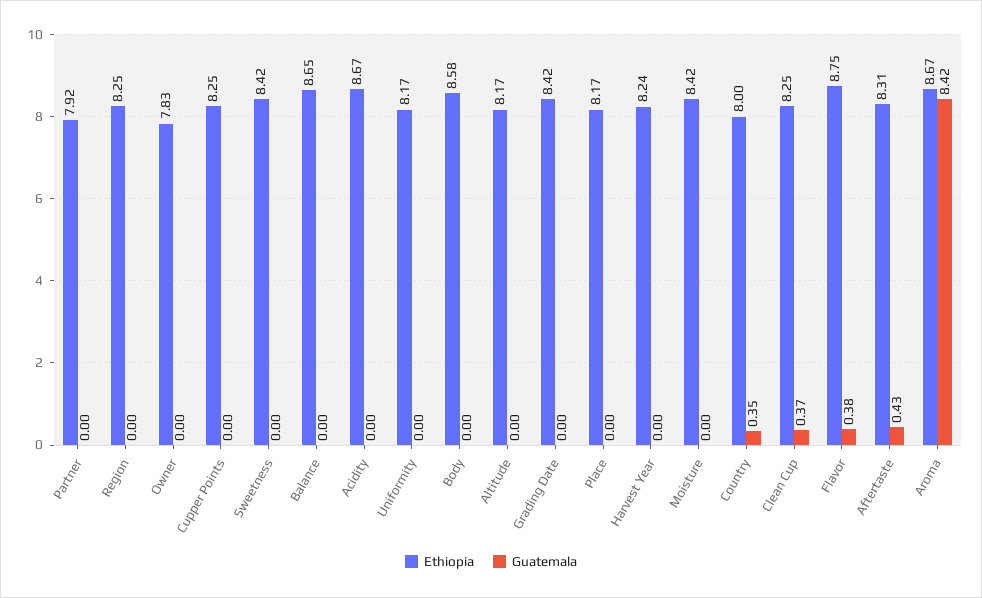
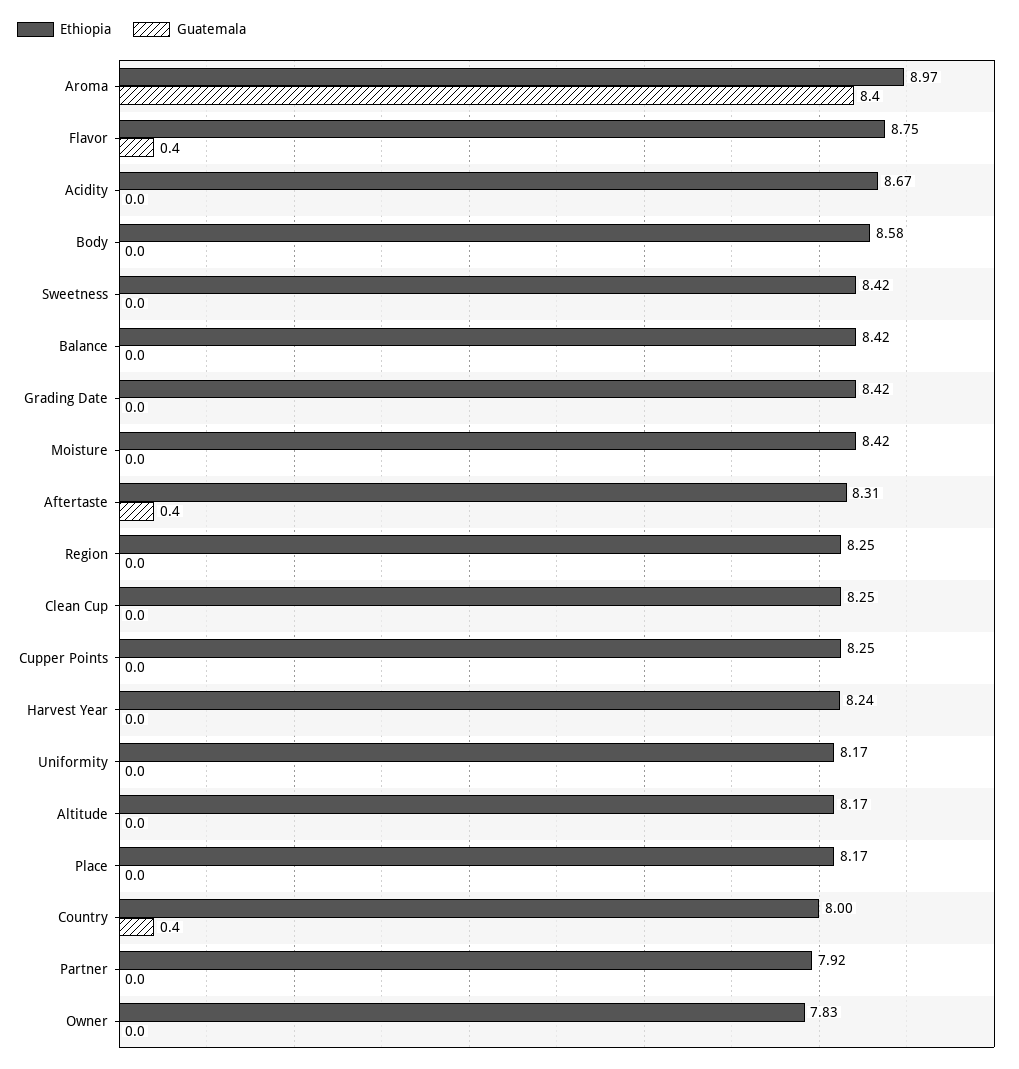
  {
    "Ethiopia": {
      "Partner": 7.92,
      "Region": 8.25,
      "Owner": 7.83,
      "Cupper Points": 8.25,
      "Sweetness": 8.42,
-     "Balance": 8.65,
+     "Balance": 8.42,
      "Acidity": 8.67,
      "Uniformity": 8.17,
      "Body": 8.58,
      "Altitude": 8.17,
      "Grading Date": 8.42,
      "Place": 8.17,
      "Harvest Year": 8.24,
      "Moisture": 8.42,
      "Country": 8,
      "Clean Cup": 8.25,
      "Flavor": 8.75,
      "Aftertaste": 8.31,
-     "Aroma": 8.67
+     "Aroma": 8.97
    },
    "Guatemala": {
      "Partner": 0,
      "Region": 0,
      "Owner": 0,
      "Cupper Points": 0,
      "Sweetness": 0,
      "Balance": 0,
      "Acidity": 0,
      "Uniformity": 0,
      "Body": 0,
      "Altitude": 0,
      "Grading Date": 0,
      "Place": 0,
      "Harvest Year": 0,
      "Moisture": 0,
      "Country": 0.35,
-     "Clean Cup": 0.37,
+     "Clean Cup": 0,
      "Flavor": 0.38,
      "Aftertaste": 0.43,
      "Aroma": 8.42
    }
  }

